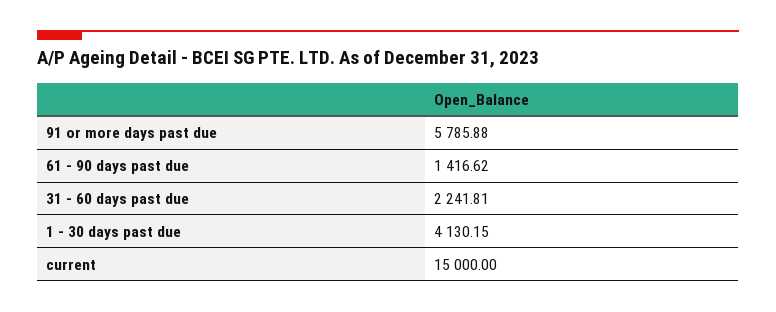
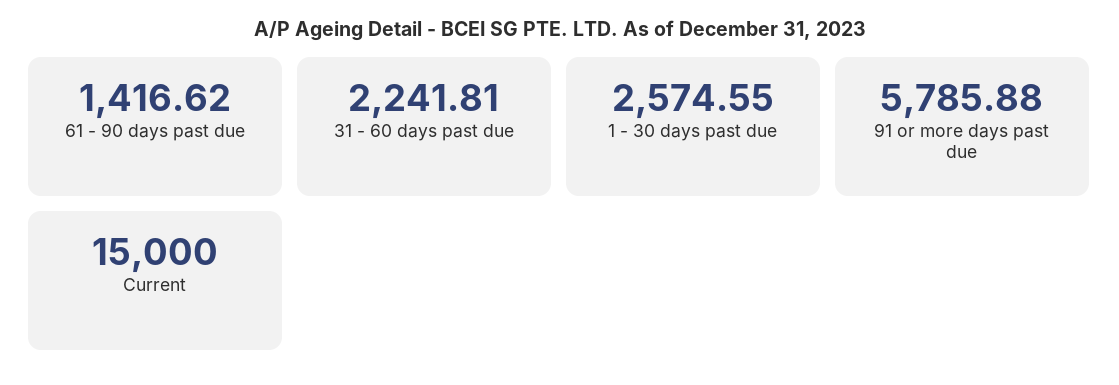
  {
    "91 or more days past due": 5785.88,
    "61 - 90 days past due": 1416.62,
    "31 - 60 days past due": 2241.81,
-   "1 - 30 days past due": 4130.15,
+   "1 - 30 days past due": 2574.55,
    "current": 15000
  }

